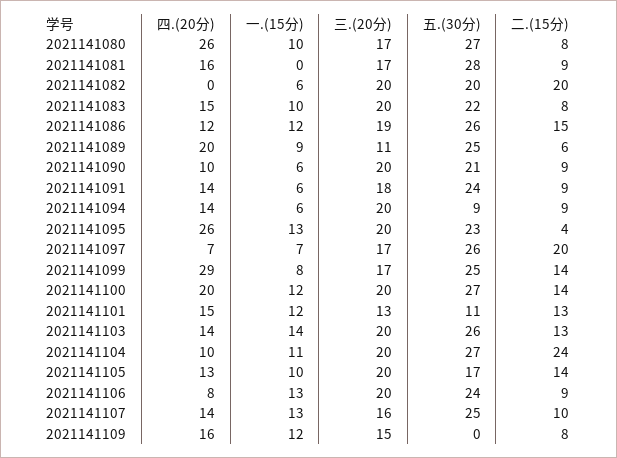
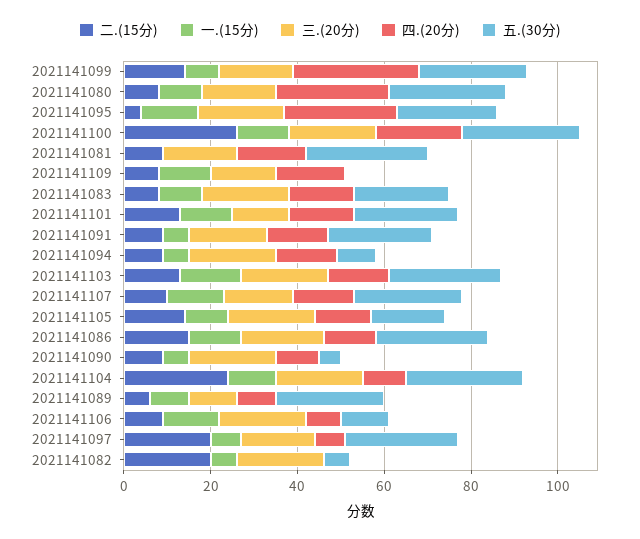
  {
    "四.(20分)": {
      "2021141080": 26,
      "2021141081": 16,
      "2021141082": 0,
      "2021141083": 15,
      "2021141086": 12,
-     "2021141089": 20,
+     "2021141089": 10,
      "2021141090": 10,
      "2021141091": 14,
      "2021141094": 14,
      "2021141095": 26,
      "2021141097": 7,
      "2021141099": 29,
      "2021141100": 20,
      "2021141101": 15,
      "2021141103": 14,
      "2021141104": 10,
      "2021141105": 13,
      "2021141106": 8,
      "2021141107": 14,
      "2021141109": 16
    },
    "一.(15分)": {
      "2021141080": 10,
      "2021141081": 0,
      "2021141082": 6,
      "2021141083": 10,
      "2021141086": 12,
      "2021141089": 9,
      "2021141090": 6,
      "2021141091": 6,
      "2021141094": 6,
      "2021141095": 13,
      "2021141097": 7,
      "2021141099": 8,
      "2021141100": 12,
      "2021141101": 12,
      "2021141103": 14,
      "2021141104": 11,
      "2021141105": 10,
      "2021141106": 13,
      "2021141107": 13,
      "2021141109": 12
    },
    "三.(20分)": {
      "2021141080": 17,
      "2021141081": 17,
      "2021141082": 20,
      "2021141083": 20,
      "2021141086": 19,
      "2021141089": 11,
      "2021141090": 20,
      "2021141091": 18,
      "2021141094": 20,
      "2021141095": 20,
      "2021141097": 17,
      "2021141099": 17,
      "2021141100": 20,
      "2021141101": 13,
      "2021141103": 20,
      "2021141104": 20,
      "2021141105": 20,
      "2021141106": 20,
      "2021141107": 16,
      "2021141109": 15
    },
    "五.(30分)": {
      "2021141080": 27,
      "2021141081": 28,
-     "2021141082": 20,
+     "2021141082": 5,
      "2021141083": 22,
      "2021141086": 26,
      "2021141089": 25,
-     "2021141090": 21,
+     "2021141090": 5,
      "2021141091": 24,
      "2021141094": 9,
      "2021141095": 23,
      "2021141097": 26,
      "2021141099": 25,
      "2021141100": 27,
-     "2021141101": 11,
+     "2021141101": 25,
      "2021141103": 26,
      "2021141104": 27,
      "2021141105": 17,
-     "2021141106": 24,
+     "2021141106": 10,
      "2021141107": 25,
      "2021141109": 0
    },
    "二.(15分)": {
      "2021141080": 8,
      "2021141081": 9,
      "2021141082": 20,
      "2021141083": 8,
      "2021141086": 15,
      "2021141089": 6,
      "2021141090": 9,
      "2021141091": 9,
      "2021141094": 9,
      "2021141095": 4,
      "2021141097": 20,
      "2021141099": 14,
-     "2021141100": 14,
+     "2021141100": 25,
      "2021141101": 13,
      "2021141103": 13,
      "2021141104": 24,
      "2021141105": 14,
      "2021141106": 9,
      "2021141107": 10,
      "2021141109": 8
    }
  }

